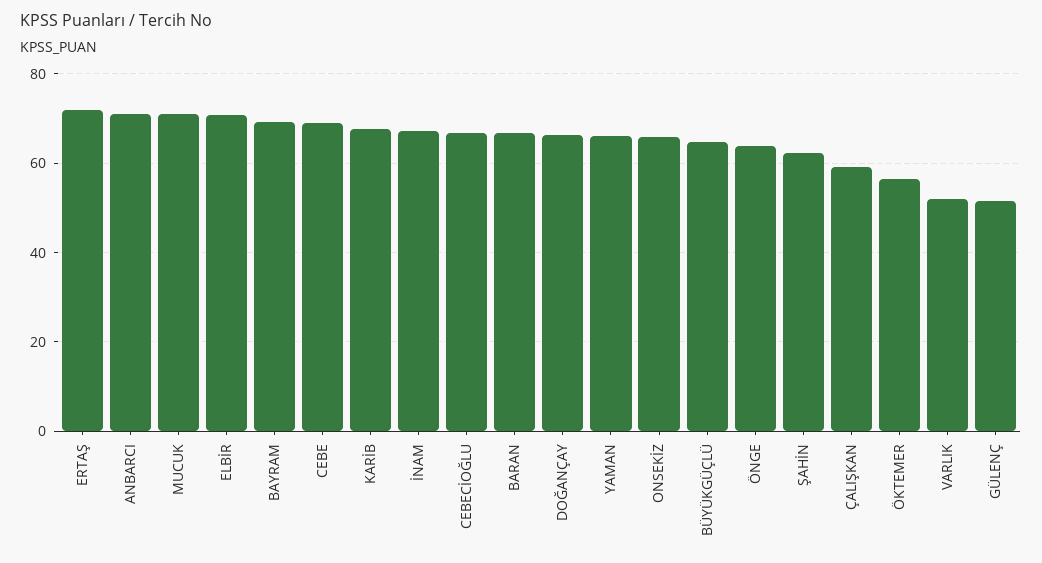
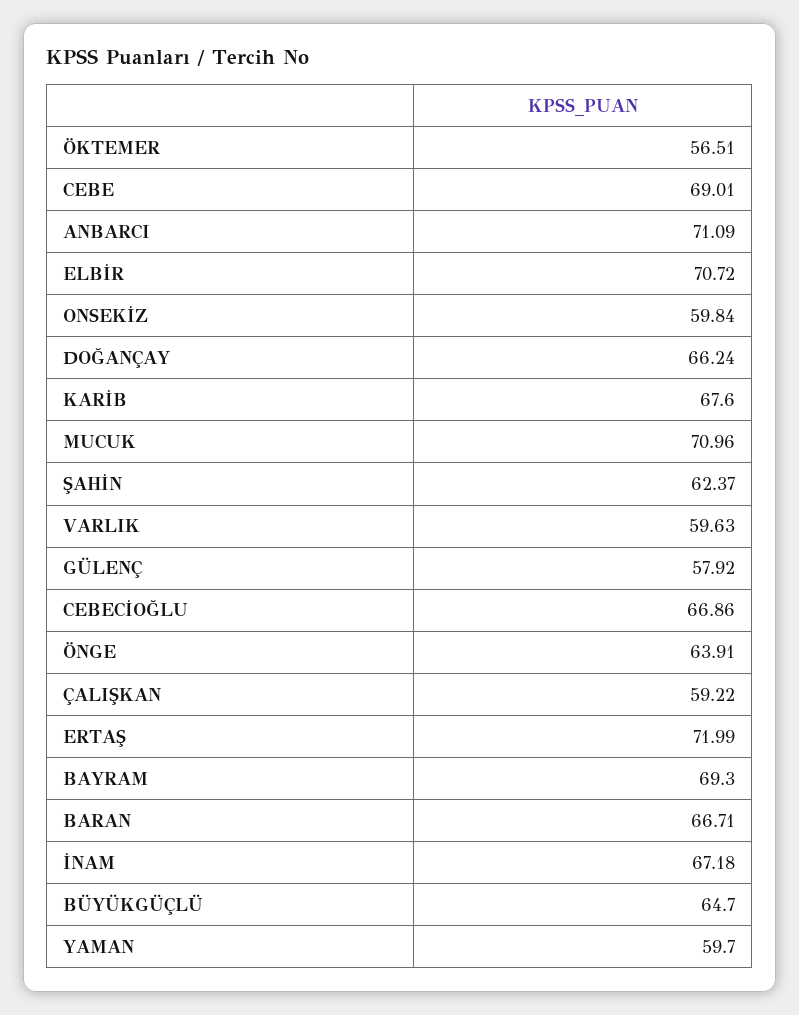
  {
    "ERTAŞ": 71.99,
    "ANBARCI": 71.09,
    "MUCUK": 70.96,
    "ELBİR": 70.72,
    "BAYRAM": 69.3,
    "CEBE": 69.01,
    "KARİB": 67.6,
    "İNAM": 67.18,
    "CEBECİOĞLU": 66.86,
    "BARAN": 66.71,
    "DOĞANÇAY": 66.24,
-   "YAMAN": 66,
+   "YAMAN": 59.7,
-   "ONSEKİZ": 66,
+   "ONSEKİZ": 59.84,
    "BÜYÜKGÜÇLÜ": 64.7,
    "ÖNGE": 63.91,
    "ŞAHİN": 62.37,
    "ÇALIŞKAN": 59.22,
    "ÖKTEMER": 56.51,
-   "VARLIK": 52,
+   "VARLIK": 59.63,
-   "GÜLENÇ": 52
+   "GÜLENÇ": 57.92
  }

